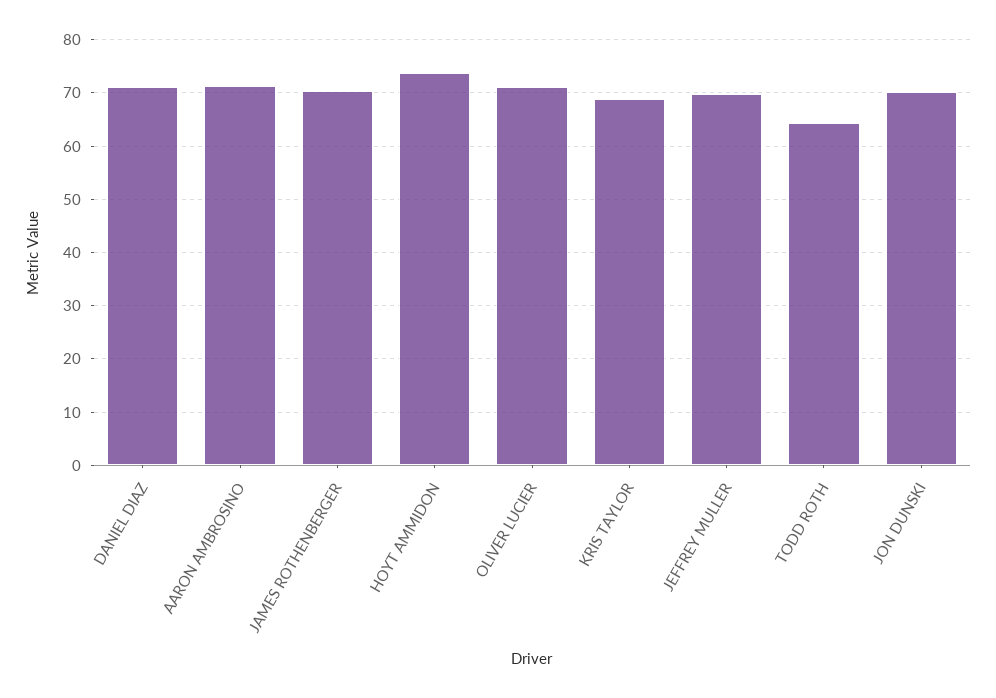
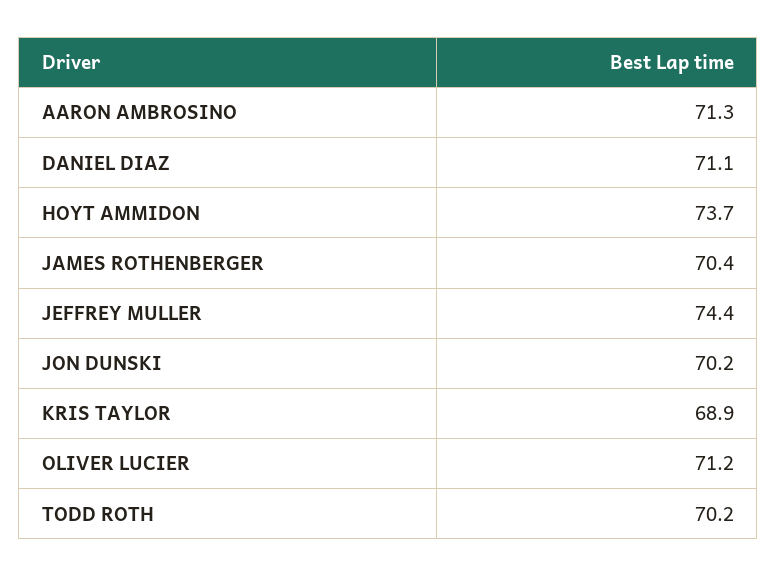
  {
    "DANIEL DIAZ": 71.1,
    "AARON AMBROSINO": 71.3,
    "JAMES ROTHENBERGER": 70.4,
    "HOYT AMMIDON": 73.7,
    "OLIVER LUCIER": 71.2,
    "KRIS TAYLOR": 68.9,
-   "JEFFREY MULLER": 70,
+   "JEFFREY MULLER": 74.4,
-   "TODD ROTH": 64,
+   "TODD ROTH": 70.2,
    "JON DUNSKI": 70.2
  }

